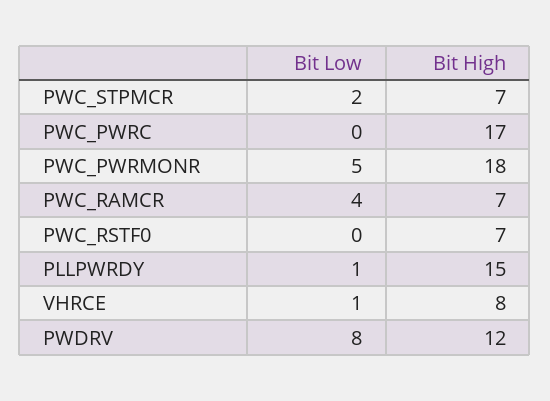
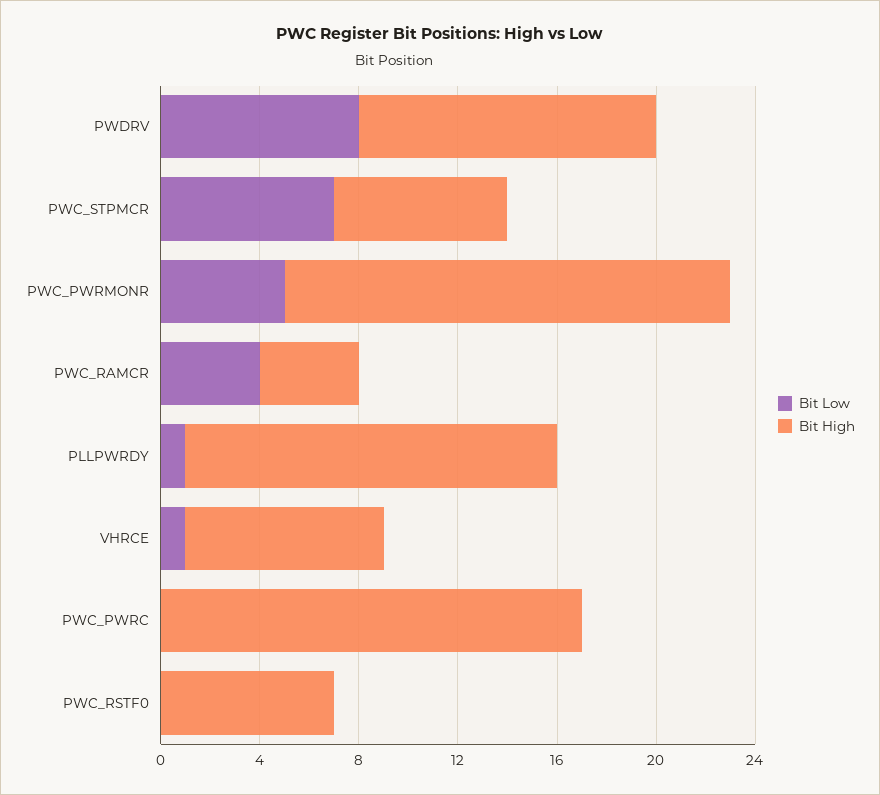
  {
    "Bit Low": {
-     "PWC_STPMCR": 2,
+     "PWC_STPMCR": 7,
      "PWC_PWRC": 0,
      "PWC_PWRMONR": 5,
      "PWC_RAMCR": 4,
      "PWC_RSTF0": 0,
      "PLLPWRDY": 1,
      "VHRCE": 1,
      "PWDRV": 8
    },
    "Bit High": {
      "PWC_STPMCR": 7,
      "PWC_PWRC": 17,
      "PWC_PWRMONR": 18,
-     "PWC_RAMCR": 7,
+     "PWC_RAMCR": 4,
      "PWC_RSTF0": 7,
      "PLLPWRDY": 15,
      "VHRCE": 8,
      "PWDRV": 12
    }
  }

